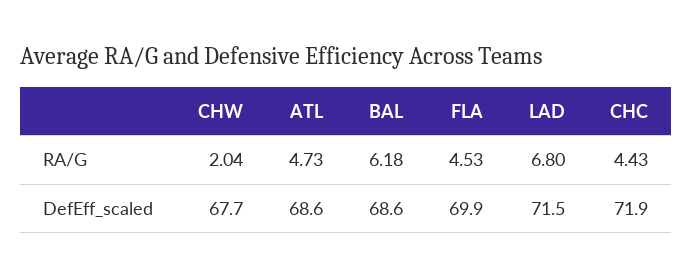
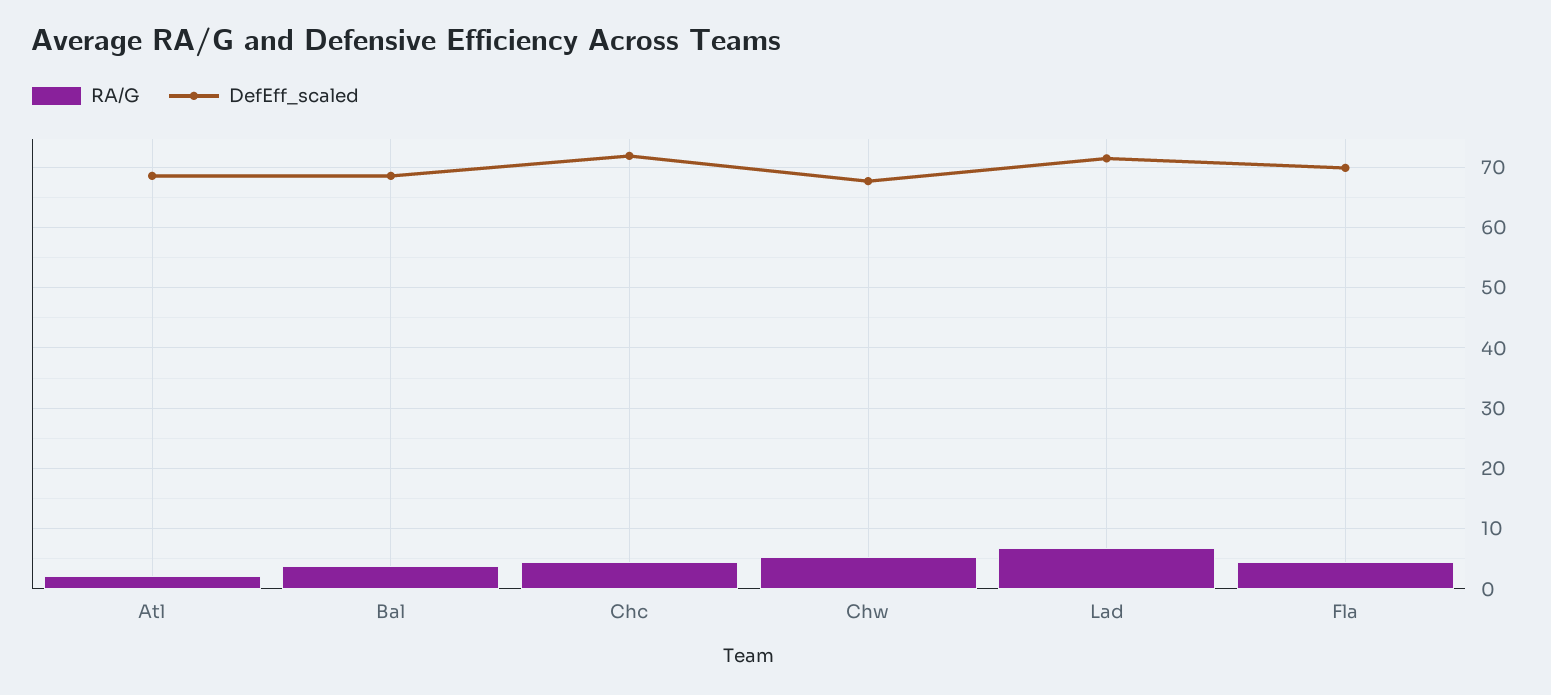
  {
    "RA/G": {
-     "CHW": 2.04,
+     "CHW": 5,
-     "ATL": 4.73,
+     "ATL": 2,
-     "BAL": 6.18,
+     "BAL": 4,
      "FLA": 4.53,
      "LAD": 6.8,
      "CHC": 4.43
    },
    "DefEff_scaled": {
      "CHW": 67.7,
      "ATL": 68.6,
      "BAL": 68.6,
      "FLA": 69.9,
      "LAD": 71.5,
      "CHC": 71.9
    }
  }

